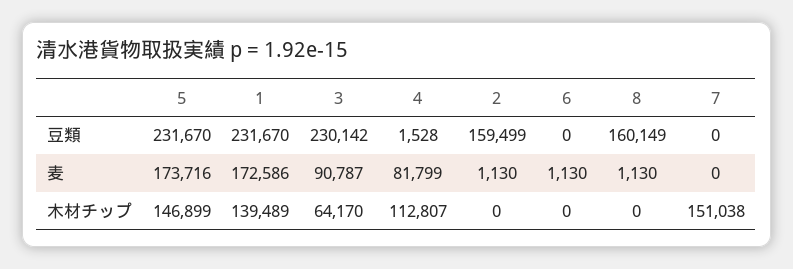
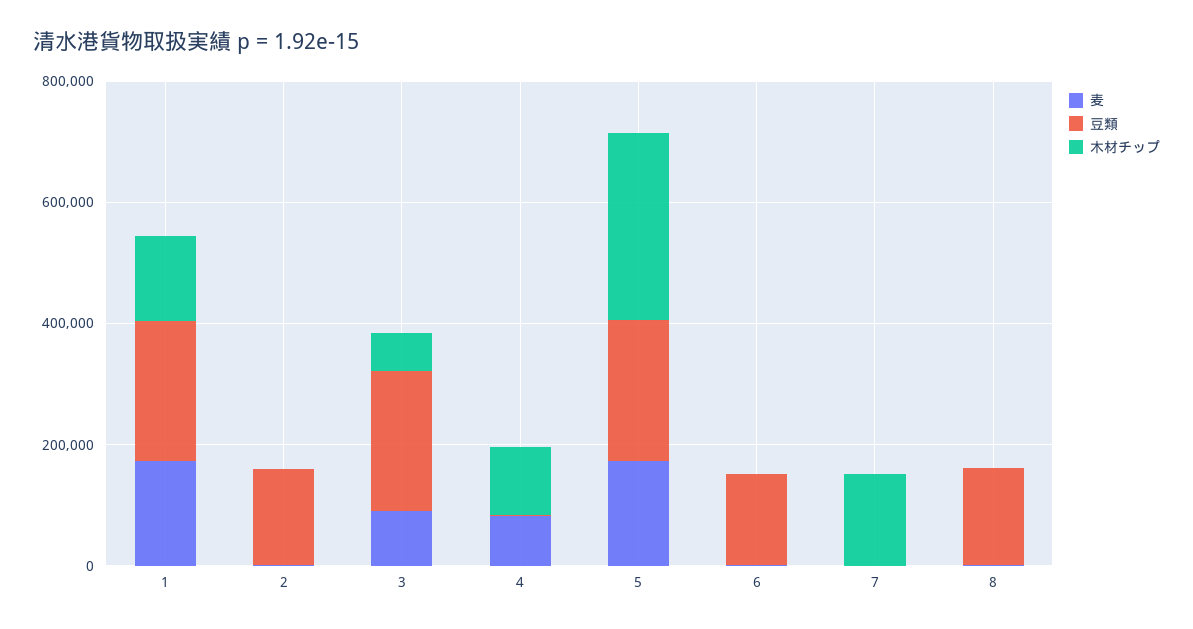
  {
    "豆類": {
      "5": 231670,
      "1": 231670,
      "3": 230142,
      "4": 1528,
      "2": 159499,
-     "6": 0,
+     "6": 150000,
      "8": 160149,
      "7": 0
    },
    "麦": {
      "5": 173716,
      "1": 172586,
      "3": 90787,
      "4": 81799,
      "2": 1130,
      "6": 1130,
      "8": 1130,
      "7": 0
    },
    "木材チップ": {
-     "5": 146899,
+     "5": 300000,
      "1": 139489,
      "3": 64170,
      "4": 112807,
      "2": 0,
      "6": 0,
      "8": 0,
      "7": 151038
    }
  }

